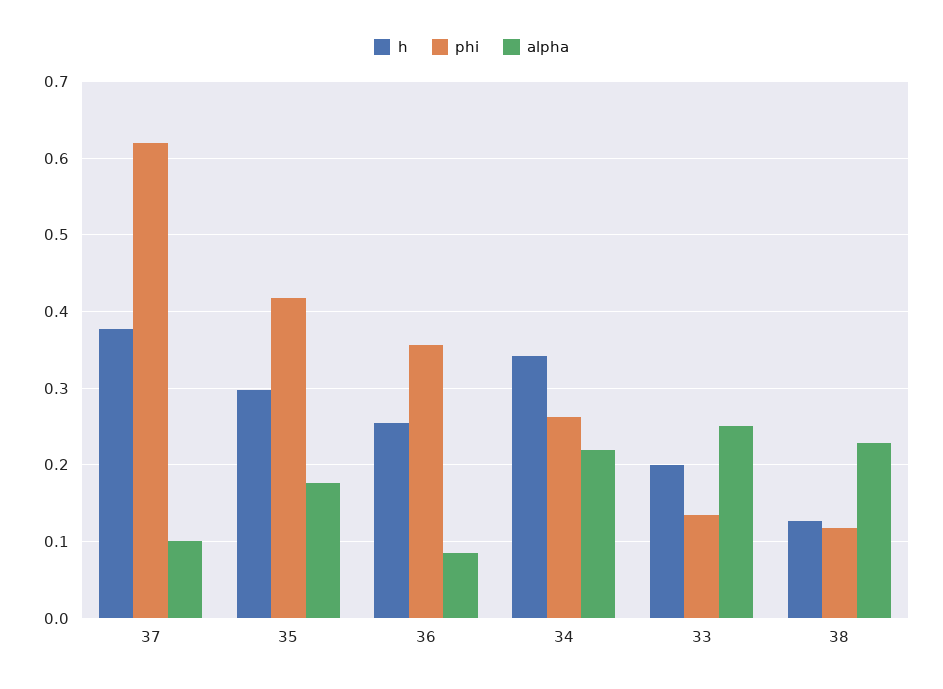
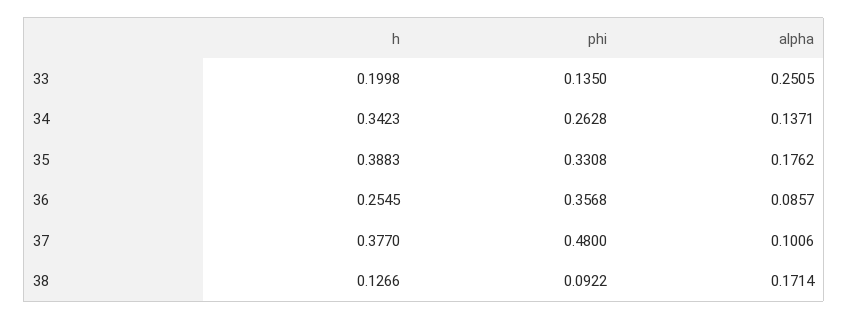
  {
    "h": {
      "37": 0.377,
-     "35": 0.3,
+     "35": 0.3883,
      "36": 0.2545,
      "34": 0.3423,
      "33": 0.1998,
      "38": 0.1266
    },
    "phi": {
-     "37": 0.62,
+     "37": 0.48,
-     "35": 0.42,
+     "35": 0.3308,
      "36": 0.3568,
      "34": 0.2628,
      "33": 0.135,
-     "38": 0.12
+     "38": 0.0922
    },
    "alpha": {
      "37": 0.1006,
      "35": 0.1762,
      "36": 0.0857,
-     "34": 0.22,
+     "34": 0.1371,
      "33": 0.2505,
-     "38": 0.23
+     "38": 0.1714
    }
  }

